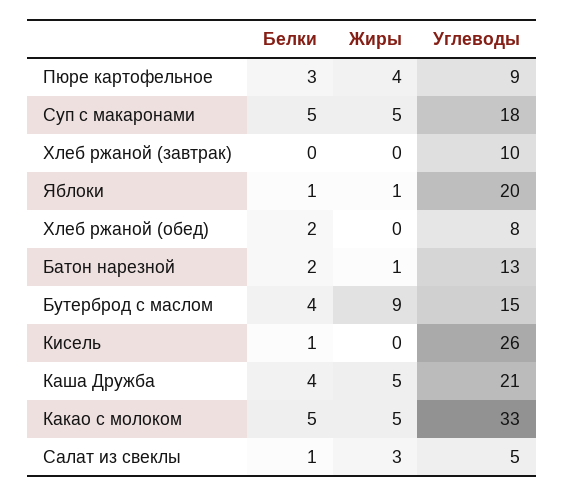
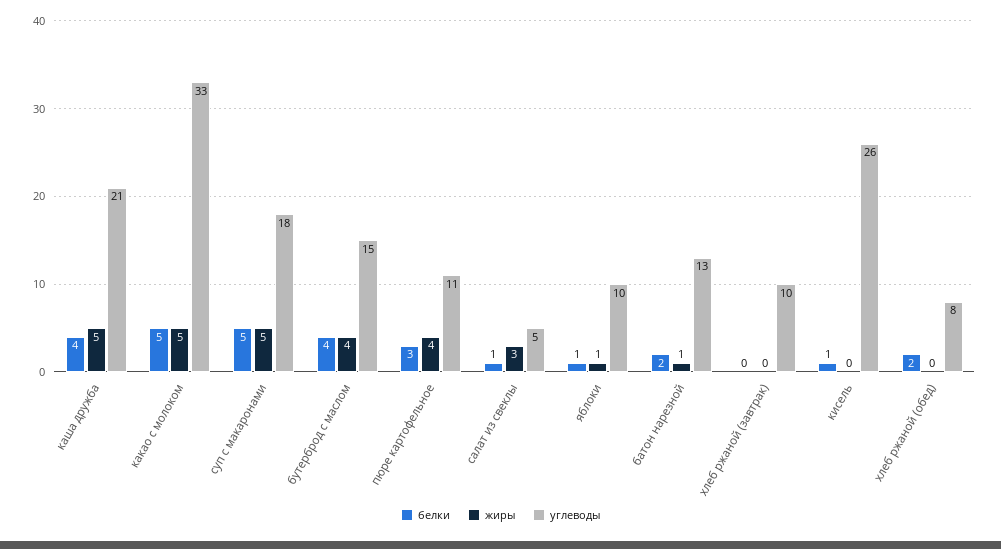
  {
    "Белки": {
      "Пюре картофельное": 3,
      "Суп с макаронами": 5,
      "Хлеб ржаной (завтрак)": 0,
      "Яблоки": 1,
      "Хлеб ржаной (обед)": 2,
      "Батон нарезной": 2,
      "Бутерброд с маслом": 4,
      "Кисель": 1,
      "Каша Дружба": 4,
      "Какао с молоком": 5,
      "Салат из свеклы": 1
    },
    "Жиры": {
      "Пюре картофельное": 4,
      "Суп с макаронами": 5,
      "Хлеб ржаной (завтрак)": 0,
      "Яблоки": 1,
      "Хлеб ржаной (обед)": 0,
      "Батон нарезной": 1,
-     "Бутерброд с маслом": 9,
+     "Бутерброд с маслом": 4,
      "Кисель": 0,
      "Каша Дружба": 5,
      "Какао с молоком": 5,
      "Салат из свеклы": 3
    },
    "Углеводы": {
-     "Пюре картофельное": 9,
+     "Пюре картофельное": 11,
      "Суп с макаронами": 18,
      "Хлеб ржаной (завтрак)": 10,
-     "Яблоки": 20,
+     "Яблоки": 10,
      "Хлеб ржаной (обед)": 8,
      "Батон нарезной": 13,
      "Бутерброд с маслом": 15,
      "Кисель": 26,
      "Каша Дружба": 21,
      "Какао с молоком": 33,
      "Салат из свеклы": 5
    }
  }

